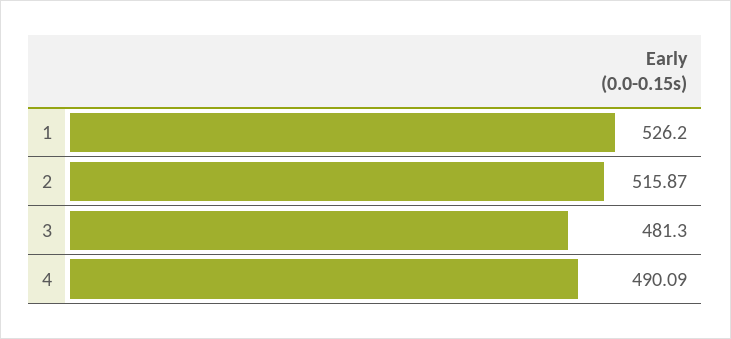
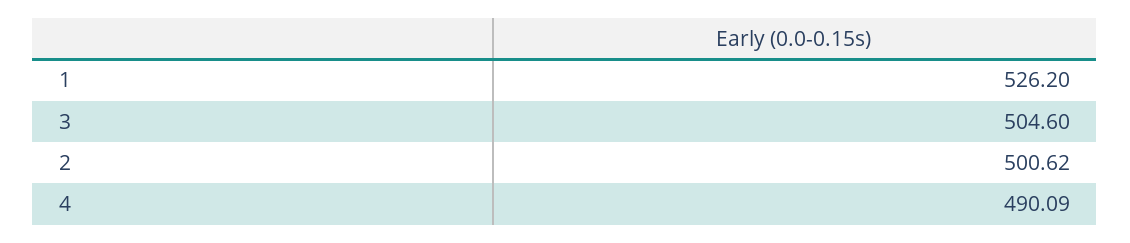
  {
    "1": 526.2,
-   "2": 515.87,
+   "2": 500.62,
-   "3": 481.3,
+   "3": 504.6,
    "4": 490.09
  }

